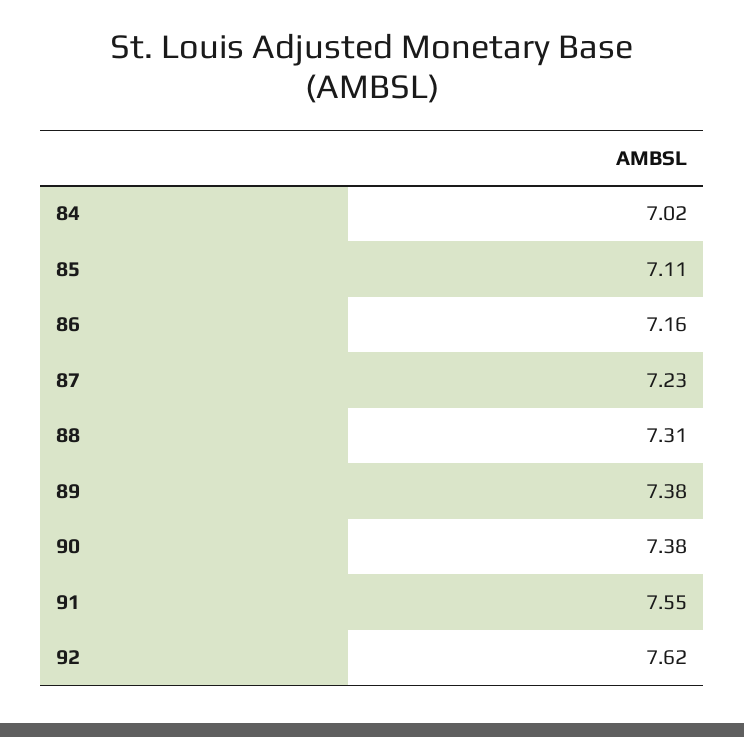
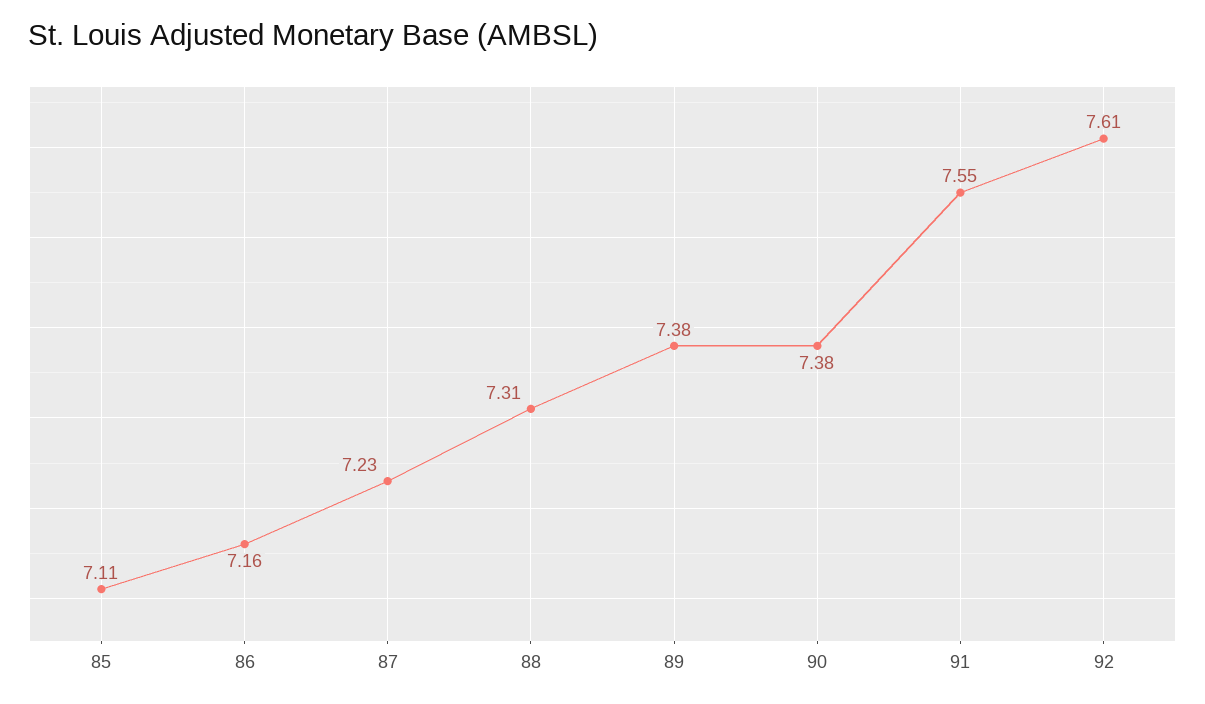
  {
-   "84": 7.02,
    "85": 7.11,
    "86": 7.16,
    "87": 7.23,
    "88": 7.31,
    "89": 7.38,
    "90": 7.38,
    "91": 7.55,
-   "92": 7.62
+   "92": 7.61
  }

